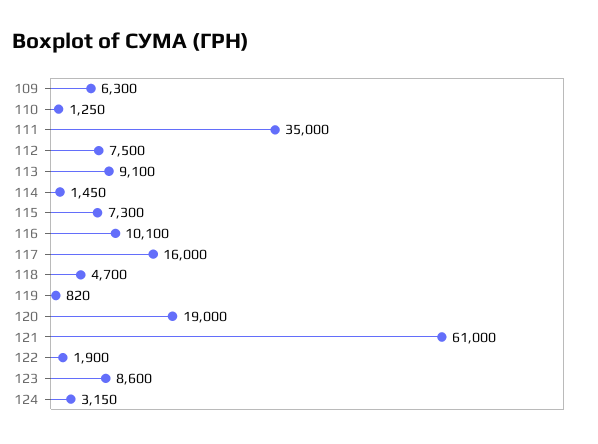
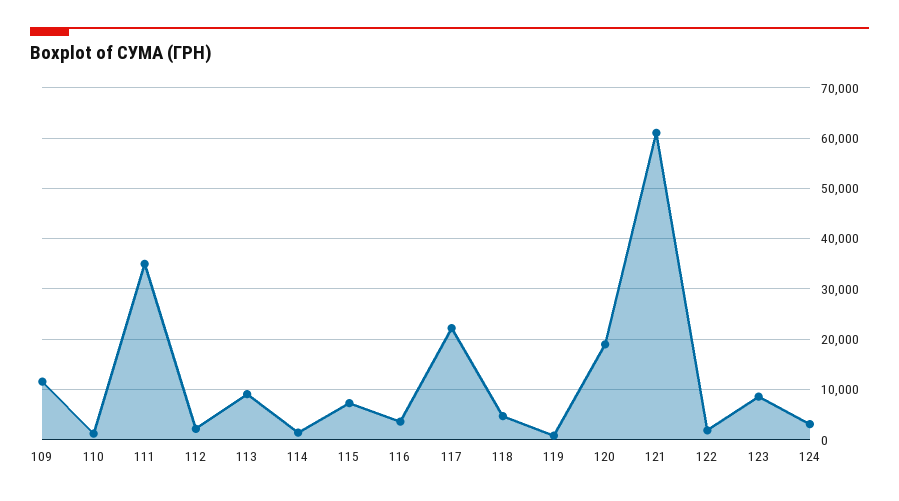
  {
-   "109": 6300,
+   "109": 12000,
    "110": 1250,
    "111": 35000,
-   "112": 7500,
+   "112": 2000,
    "113": 9100,
    "114": 1450,
    "115": 7300,
-   "116": 10100,
+   "116": 4000,
-   "117": 16000,
+   "117": 22000,
    "118": 4700,
    "119": 820,
    "120": 19000,
    "121": 61000,
    "122": 1900,
    "123": 8600,
    "124": 3150
  }

